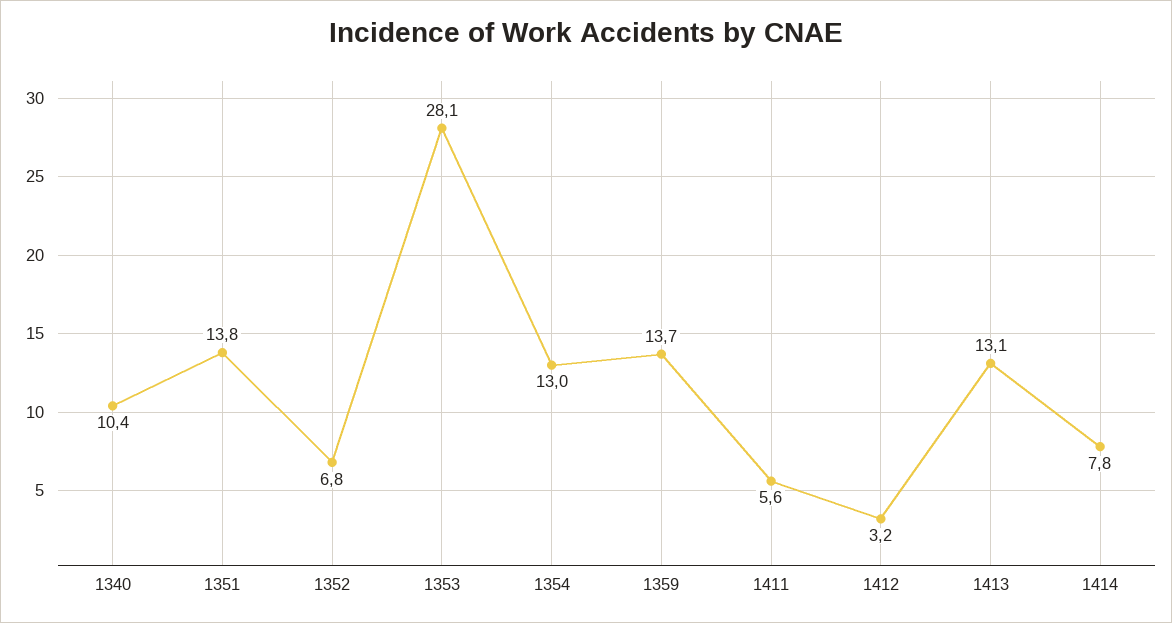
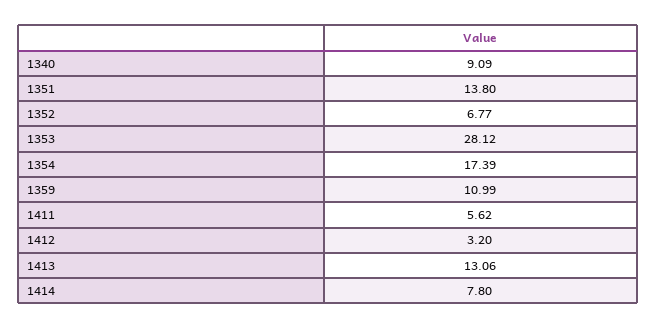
  {
-   "1340": 10.4,
+   "1340": 9.09,
    "1351": 13.8,
    "1352": 6.77,
    "1353": 28.12,
-   "1354": 13,
+   "1354": 17.39,
-   "1359": 13.7,
+   "1359": 10.99,
    "1411": 5.62,
    "1412": 3.2,
    "1413": 13.06,
    "1414": 7.8
  }

